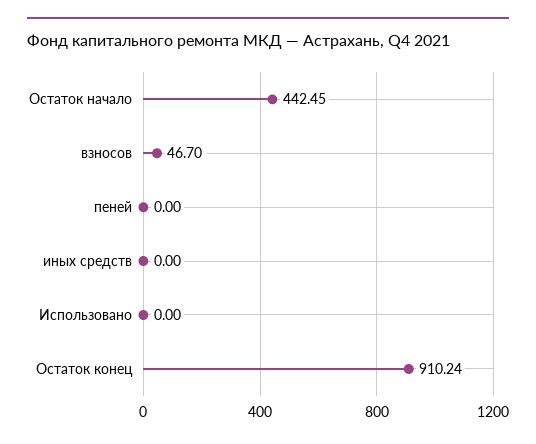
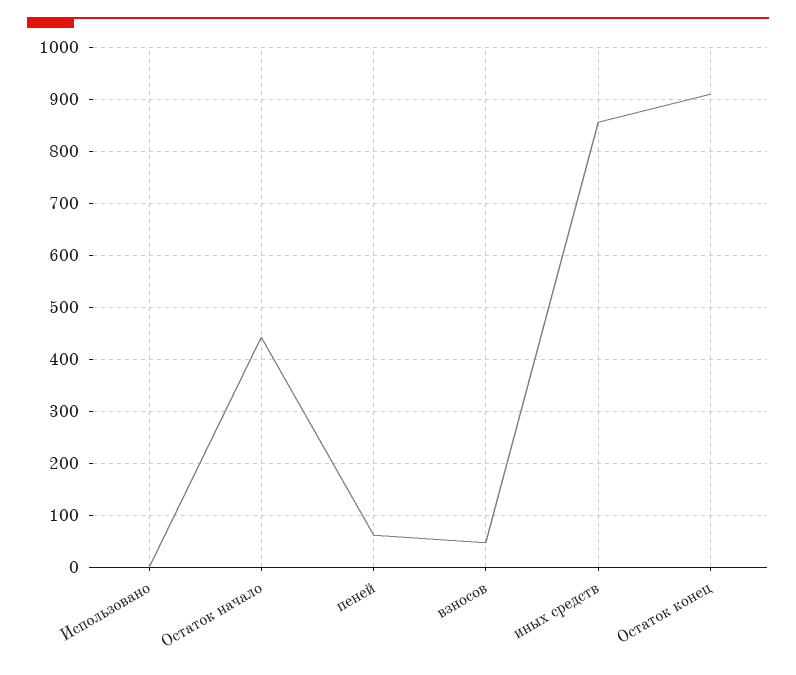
  {
    "Остаток начало": 442.45,
    "взносов": 46.7,
-   "пеней": 0,
+   "пеней": 60,
-   "иных средств": 0,
+   "иных средств": 860,
    "Использовано": 0,
    "Остаток конец": 910.24
  }

